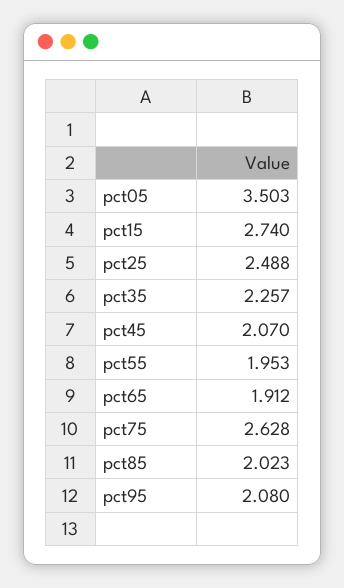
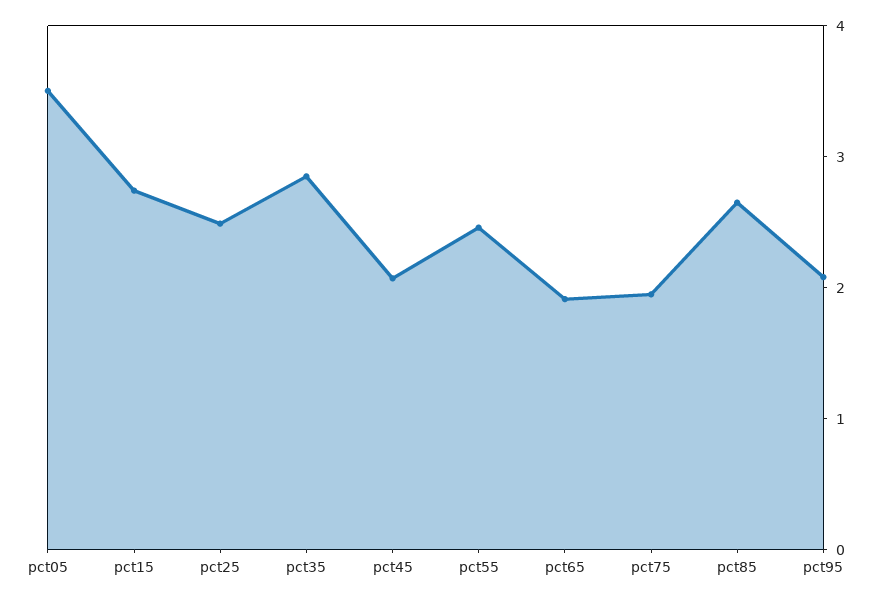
  {
    "pct05": 3.503,
    "pct15": 2.74,
    "pct25": 2.488,
-   "pct35": 2.257,
+   "pct35": 2.8,
    "pct45": 2.07,
-   "pct55": 1.953,
+   "pct55": 2.4,
    "pct65": 1.912,
-   "pct75": 2.628,
+   "pct75": 2,
-   "pct85": 2.023,
+   "pct85": 2.6,
    "pct95": 2.08
  }

